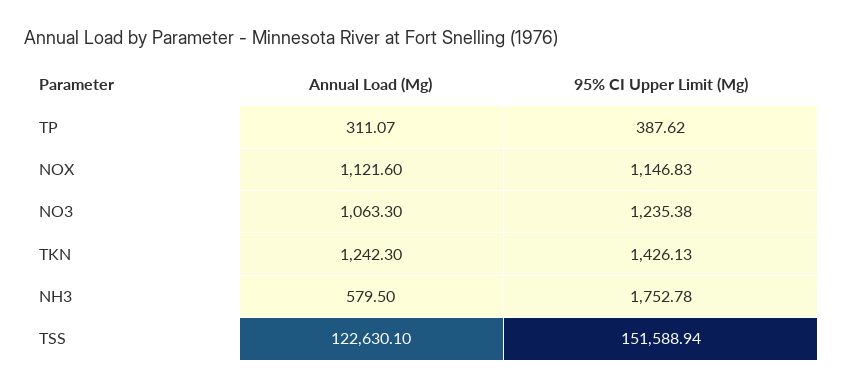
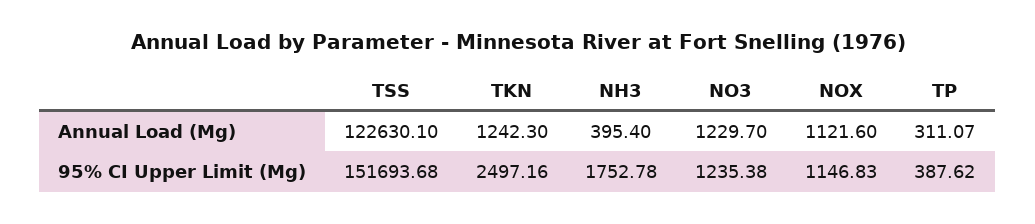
  {
    "Annual Load (Mg)": {
      "TP": 311.07,
      "NOX": 1121.6,
-     "NO3": 1063.3,
+     "NO3": 1229.7,
      "TKN": 1242.3,
-     "NH3": 579.5,
+     "NH3": 395.4,
      "TSS": 122630.1
    },
    "95% CI Upper Limit (Mg)": {
      "TP": 387.62,
      "NOX": 1146.83,
      "NO3": 1235.38,
-     "TKN": 1426.13,
+     "TKN": 2497.16,
      "NH3": 1752.78,
-     "TSS": 151588.94
+     "TSS": 151693.68
    }
  }

